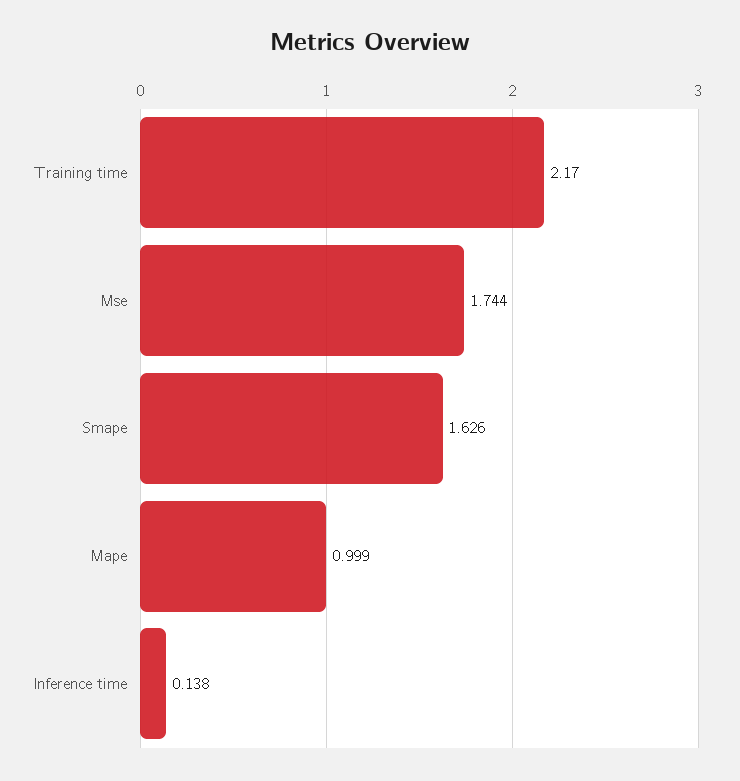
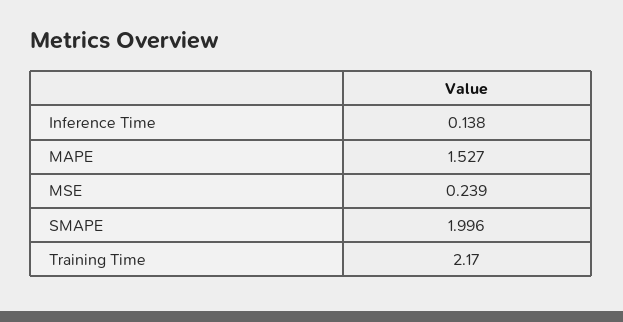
  {
    "Training time": 2.17,
-   "Mse": 1.744,
+   "Mse": 0.239,
-   "Smape": 1.626,
+   "Smape": 1.996,
-   "Mape": 0.999,
+   "Mape": 1.527,
    "Inference time": 0.138
  }

